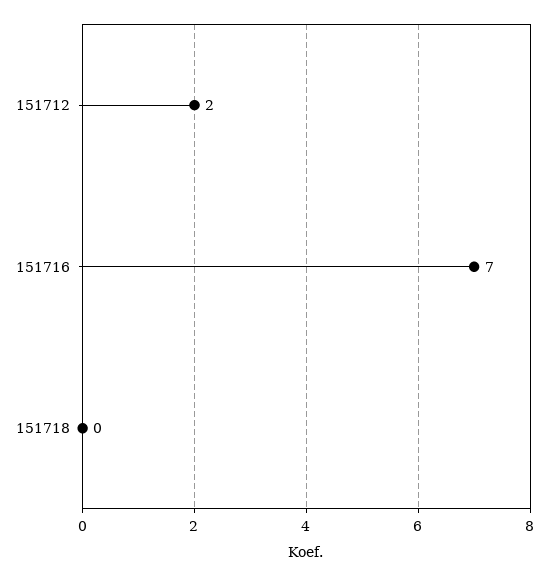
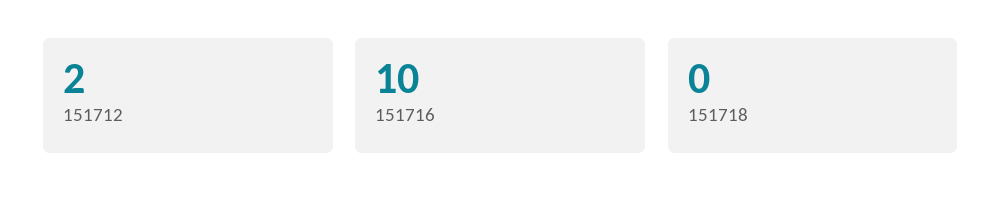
  {
    "151712": 2,
-   "151716": 7,
+   "151716": 10,
    "151718": 0
  }

